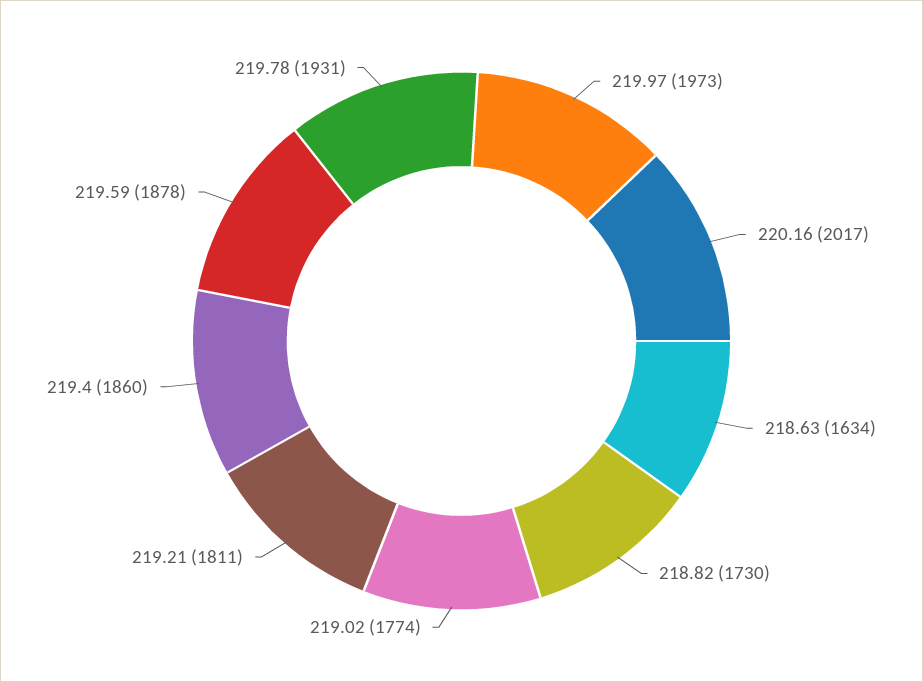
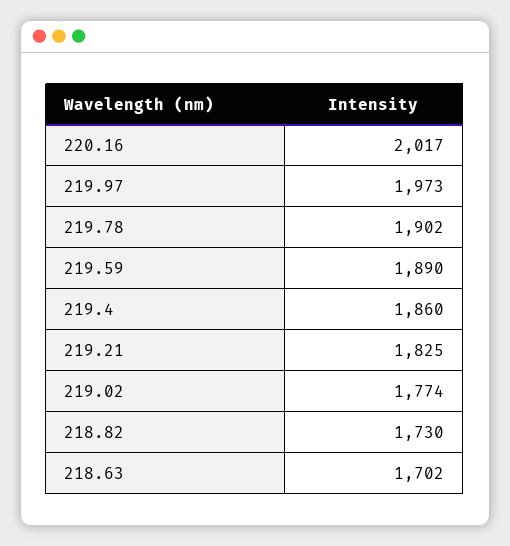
  {
    "219.97": 1973,
    "220.16": 2017,
-   "218.63": 1634,
+   "218.63": 1702,
    "218.82": 1730,
    "219.02": 1774,
-   "219.21": 1811,
+   "219.21": 1825,
    "219.4": 1860,
-   "219.59": 1878,
+   "219.59": 1890,
-   "219.78": 1931
+   "219.78": 1902
  }

